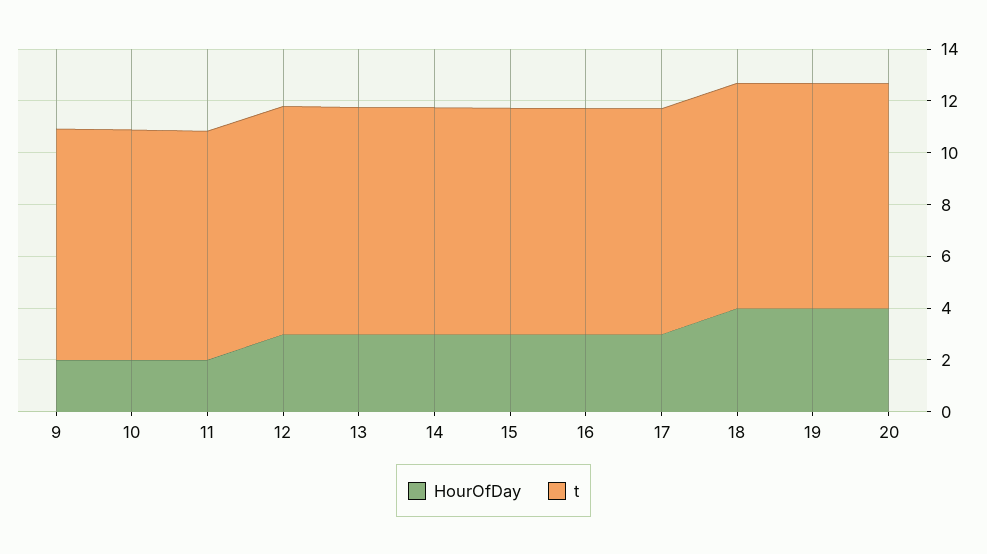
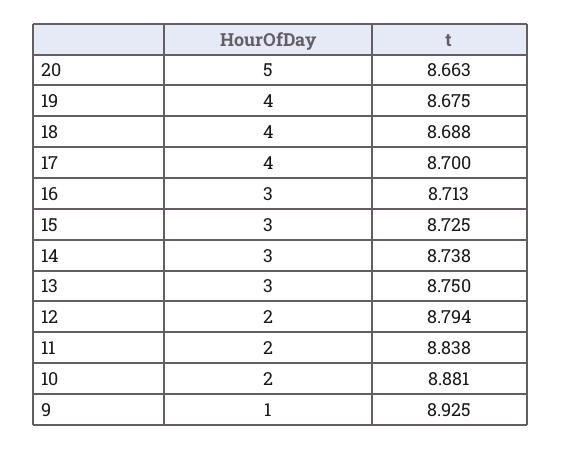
  {
    "HourOfDay": {
-     "9": 2,
+     "9": 1,
      "10": 2,
      "11": 2,
-     "12": 3,
+     "12": 2,
      "13": 3,
      "14": 3,
      "15": 3,
      "16": 3,
-     "17": 3,
+     "17": 4,
      "18": 4,
      "19": 4,
-     "20": 4
+     "20": 5
    },
    "t": {
      "9": 8.925,
      "10": 8.881,
      "11": 8.838,
      "12": 8.794,
      "13": 8.75,
      "14": 8.738,
      "15": 8.725,
      "16": 8.713,
      "17": 8.7,
      "18": 8.688,
      "19": 8.675,
      "20": 8.663
    }
  }

